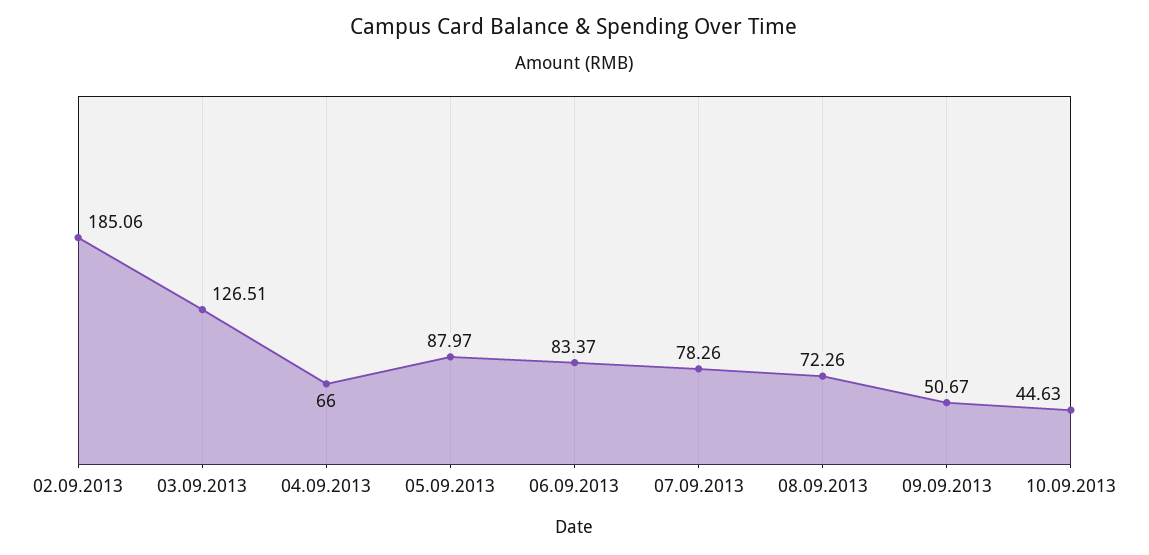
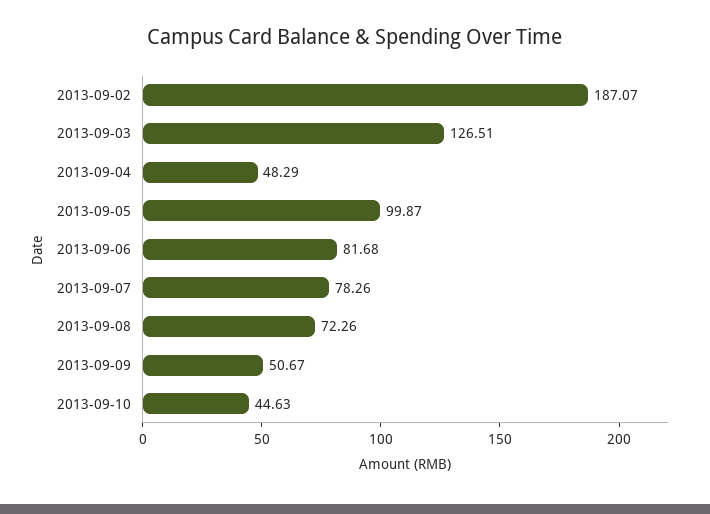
  {
-   "02.09.2013": 185.06,
+   "02.09.2013": 187.07,
    "03.09.2013": 126.51,
-   "04.09.2013": 66,
+   "04.09.2013": 48.29,
-   "05.09.2013": 87.97,
+   "05.09.2013": 99.87,
-   "06.09.2013": 83.37,
+   "06.09.2013": 81.68,
    "07.09.2013": 78.26,
    "08.09.2013": 72.26,
    "09.09.2013": 50.67,
    "10.09.2013": 44.63
  }

